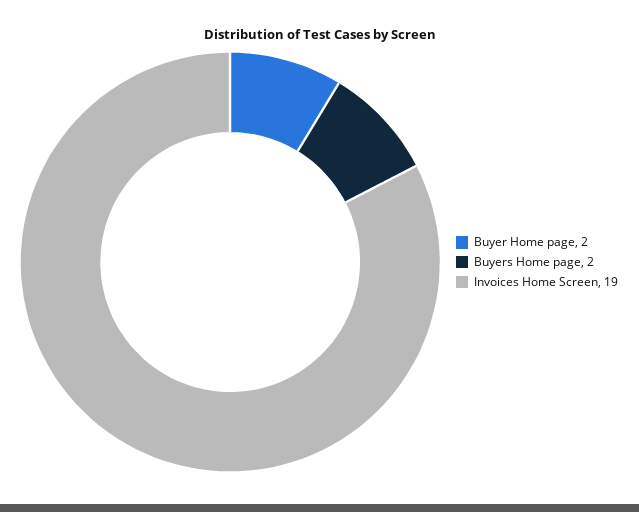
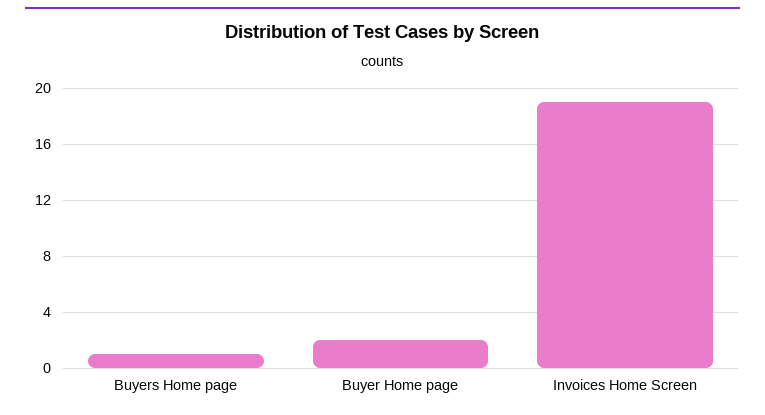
  {
    "Buyer Home page": 2,
-   "Buyers Home page": 2,
+   "Buyers Home page": 1,
    "Invoices Home Screen": 19
  }

